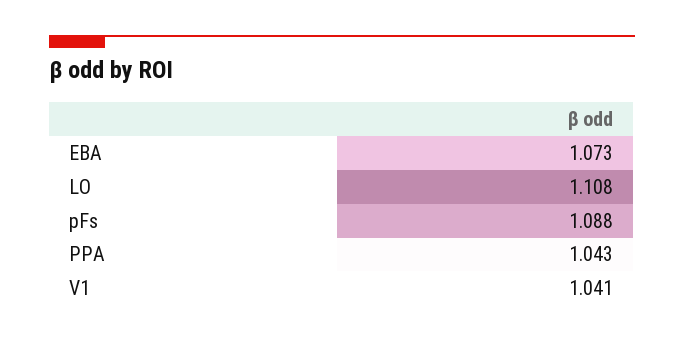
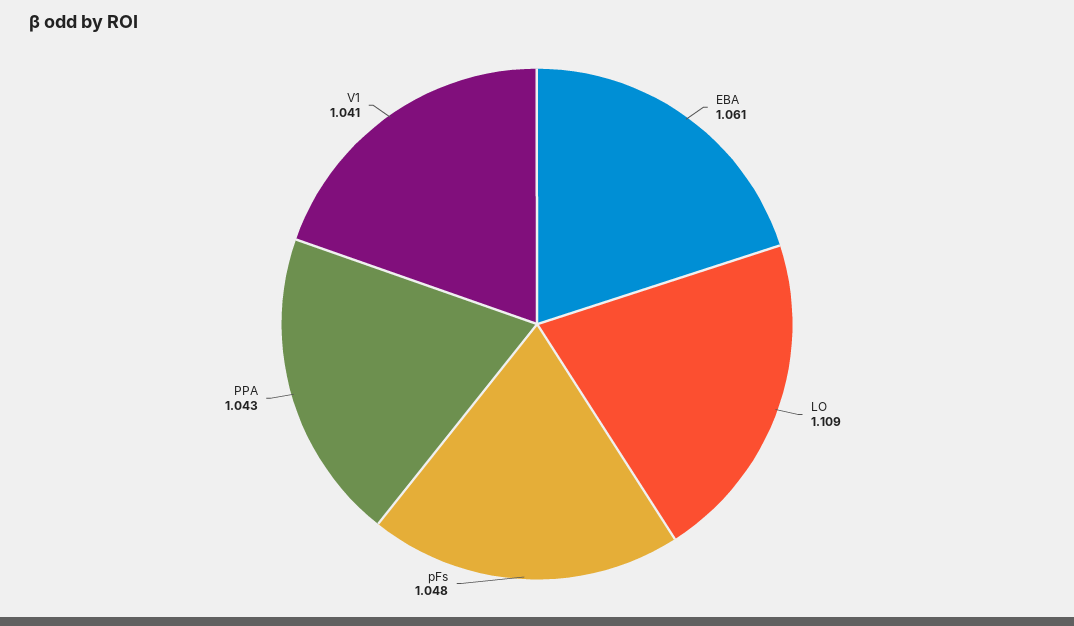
  {
-   "EBA": 1.073,
+   "EBA": 1.061,
-   "LO": 1.108,
+   "LO": 1.109,
-   "pFs": 1.088,
+   "pFs": 1.048,
    "PPA": 1.043,
    "V1": 1.041
  }

